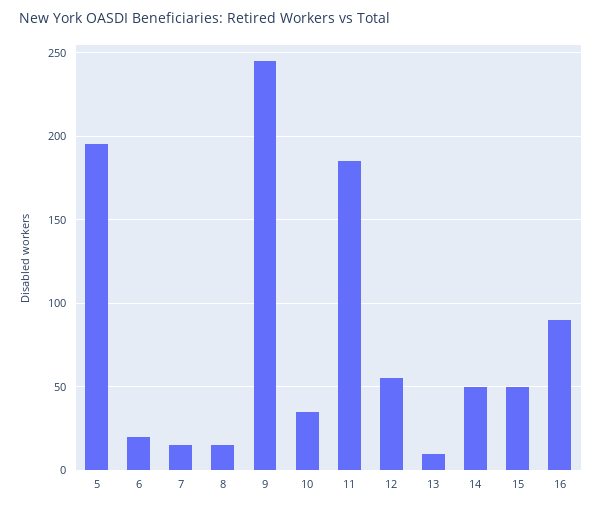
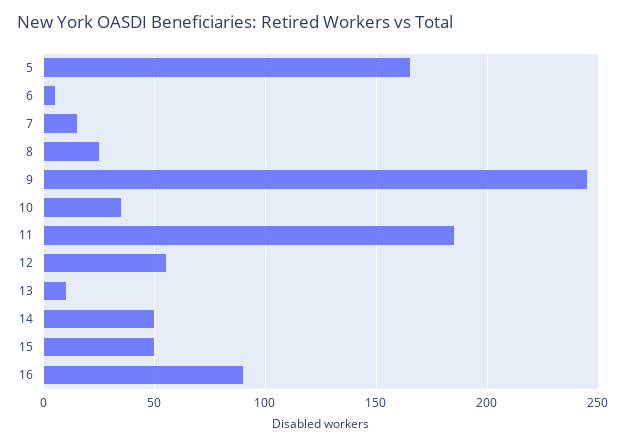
  {
-   "5": 195,
+   "5": 165,
-   "6": 20,
+   "6": 5,
    "7": 15,
-   "8": 15,
+   "8": 25,
    "9": 245,
    "10": 35,
    "11": 185,
    "12": 55,
    "13": 10,
    "14": 50,
    "15": 50,
    "16": 90
  }

